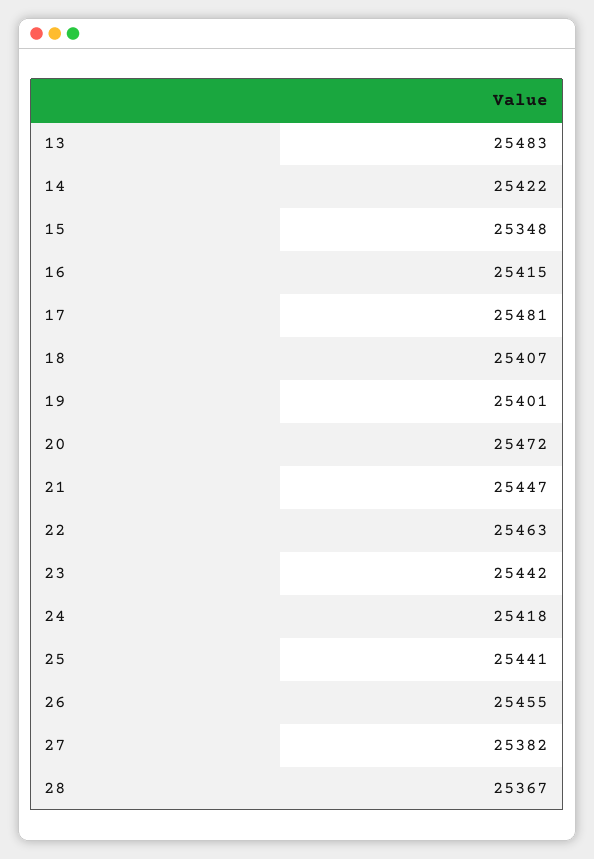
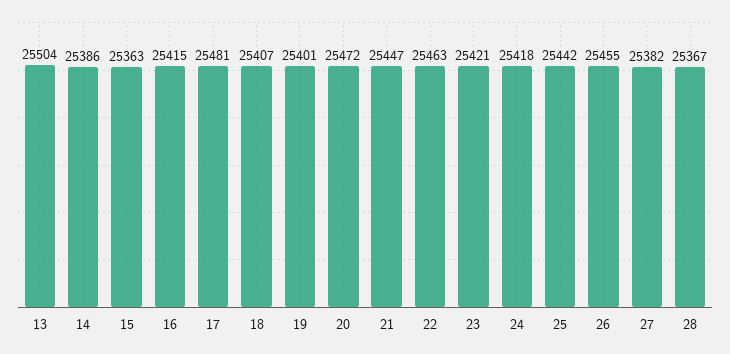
  {
-   "13": 25483,
+   "13": 25504,
-   "14": 25422,
+   "14": 25386,
-   "15": 25348,
+   "15": 25363,
    "16": 25415,
    "17": 25481,
    "18": 25407,
    "19": 25401,
    "20": 25472,
    "21": 25447,
    "22": 25463,
-   "23": 25442,
+   "23": 25421,
    "24": 25418,
-   "25": 25441,
+   "25": 25442,
    "26": 25455,
    "27": 25382,
    "28": 25367
  }

